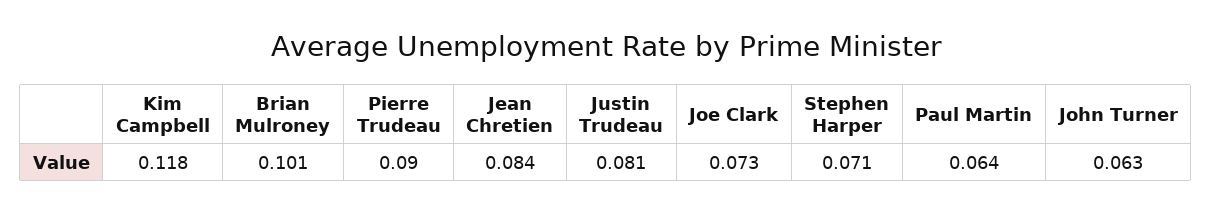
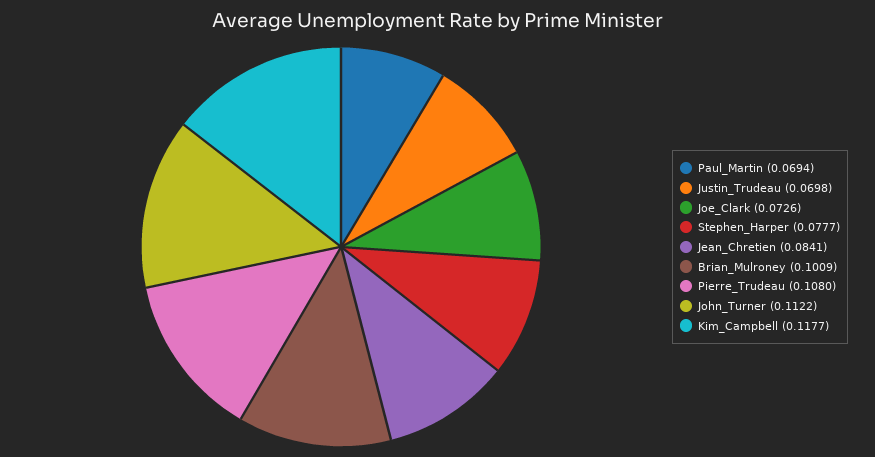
  {
    "Kim Campbell": 0.1177,
    "Brian Mulroney": 0.1009,
-   "Pierre Trudeau": 0.09,
+   "Pierre Trudeau": 0.108,
    "Jean Chretien": 0.0841,
-   "Justin Trudeau": 0.081,
+   "Justin Trudeau": 0.0698,
    "Joe Clark": 0.0726,
-   "Stephen Harper": 0.071,
+   "Stephen Harper": 0.0777,
-   "Paul Martin": 0.064,
+   "Paul Martin": 0.0694,
-   "John Turner": 0.063
+   "John Turner": 0.1122
  }

